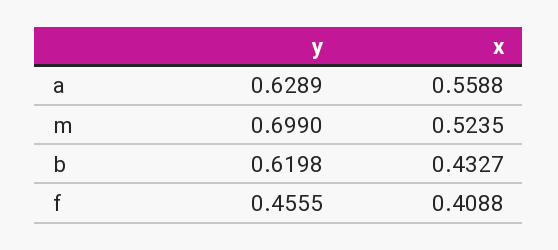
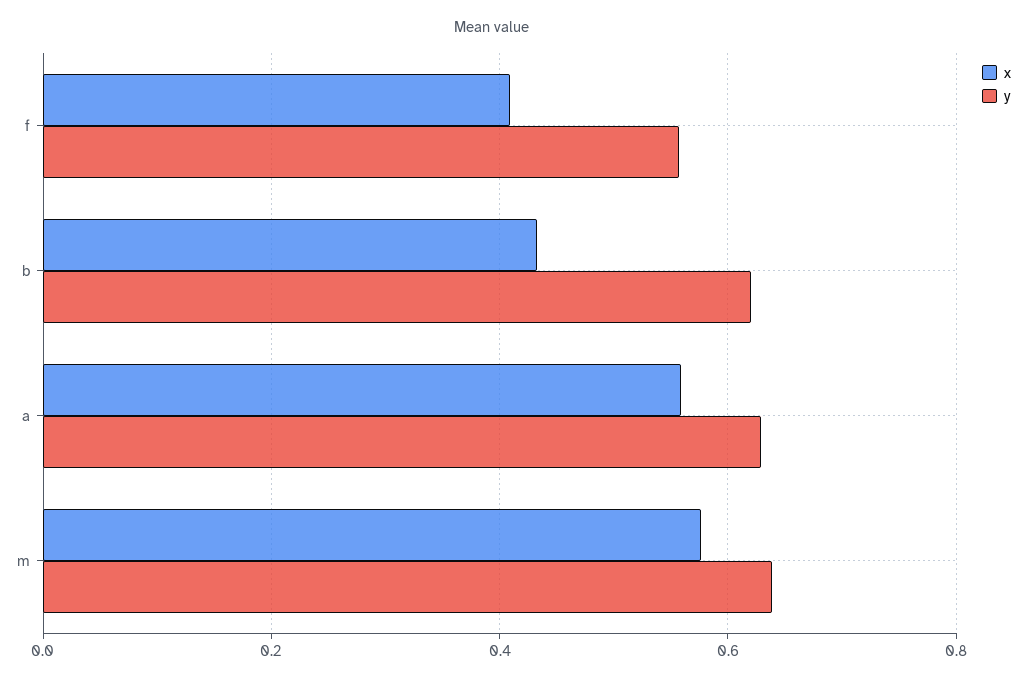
  {
    "y": {
      "a": 0.6289,
-     "m": 0.699,
+     "m": 0.64,
      "b": 0.6198,
-     "f": 0.4555
+     "f": 0.56
    },
    "x": {
      "a": 0.5588,
-     "m": 0.5235,
+     "m": 0.58,
      "b": 0.4327,
      "f": 0.4088
    }
  }

